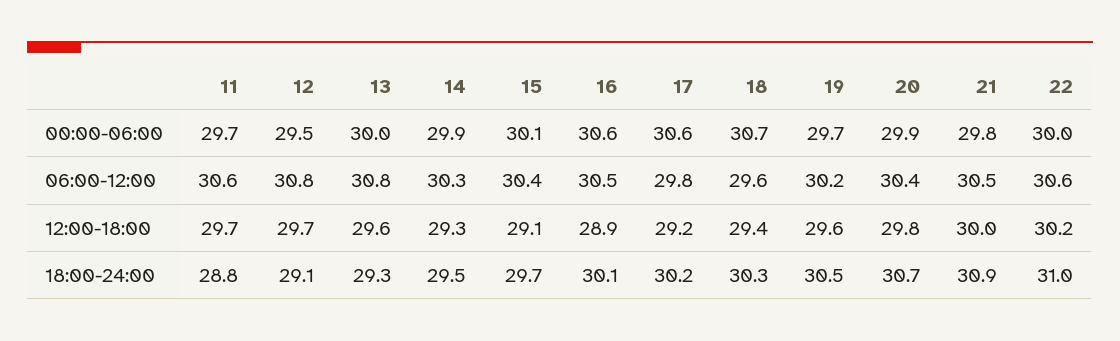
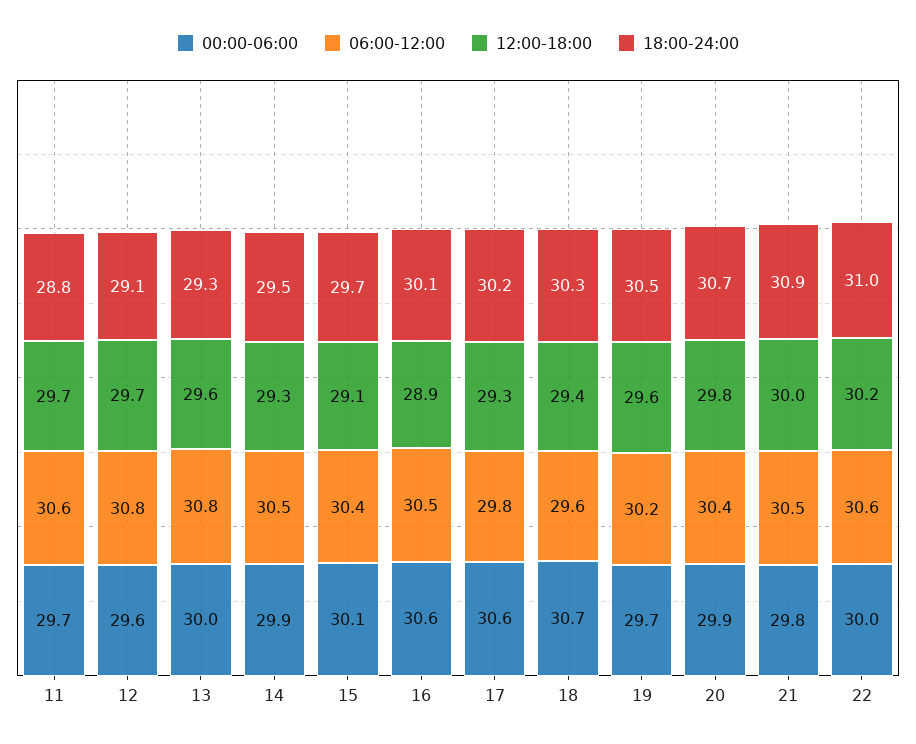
  {
    "00:00-06:00": {
      "11": 29.7,
-     "12": 29.5,
+     "12": 29.6,
      "13": 30,
      "14": 29.9,
      "15": 30.1,
      "16": 30.6,
      "17": 30.6,
      "18": 30.7,
      "19": 29.7,
      "20": 29.9,
      "21": 29.8,
      "22": 30
    },
    "06:00-12:00": {
      "11": 30.6,
      "12": 30.8,
      "13": 30.8,
-     "14": 30.3,
+     "14": 30.5,
      "15": 30.4,
      "16": 30.5,
      "17": 29.8,
      "18": 29.6,
      "19": 30.2,
      "20": 30.4,
      "21": 30.5,
      "22": 30.6
    },
    "12:00-18:00": {
      "11": 29.7,
      "12": 29.7,
      "13": 29.6,
      "14": 29.3,
      "15": 29.1,
      "16": 28.9,
-     "17": 29.2,
+     "17": 29.3,
      "18": 29.4,
      "19": 29.6,
      "20": 29.8,
      "21": 30,
      "22": 30.2
    },
    "18:00-24:00": {
      "11": 28.8,
      "12": 29.1,
      "13": 29.3,
      "14": 29.5,
      "15": 29.7,
      "16": 30.1,
      "17": 30.2,
      "18": 30.3,
      "19": 30.5,
      "20": 30.7,
      "21": 30.9,
      "22": 31
    }
  }

